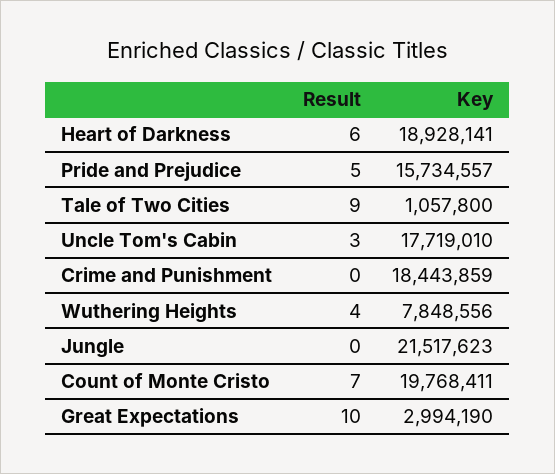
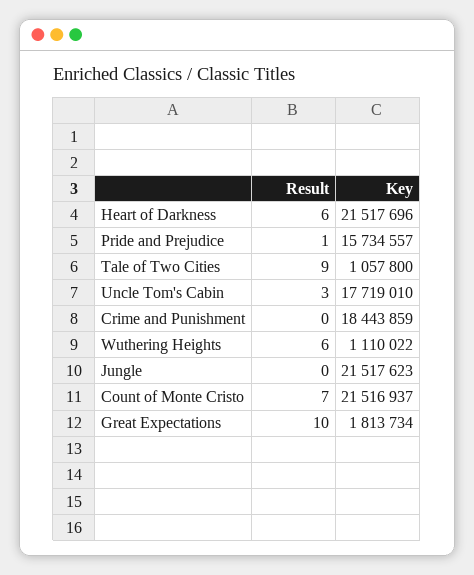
  {
    "Result": {
      "Heart of Darkness": 6,
-     "Pride and Prejudice": 5,
+     "Pride and Prejudice": 1,
      "Tale of Two Cities": 9,
      "Uncle Tom's Cabin": 3,
      "Crime and Punishment": 0,
-     "Wuthering Heights": 4,
+     "Wuthering Heights": 6,
      "Jungle": 0,
      "Count of Monte Cristo": 7,
      "Great Expectations": 10
    },
    "Key": {
-     "Heart of Darkness": 18928141,
+     "Heart of Darkness": 21517696,
      "Pride and Prejudice": 15734557,
      "Tale of Two Cities": 1057800,
      "Uncle Tom's Cabin": 17719010,
      "Crime and Punishment": 18443859,
-     "Wuthering Heights": 7848556,
+     "Wuthering Heights": 1110022,
      "Jungle": 21517623,
-     "Count of Monte Cristo": 19768411,
+     "Count of Monte Cristo": 21516937,
-     "Great Expectations": 2994190
+     "Great Expectations": 1813734
    }
  }

